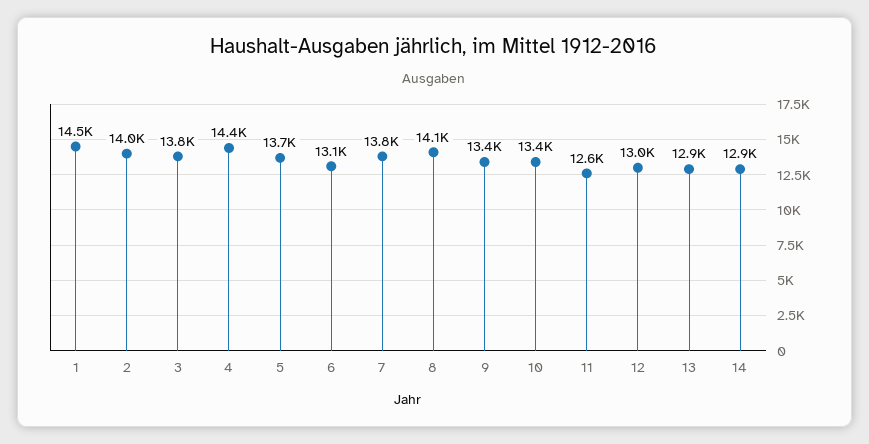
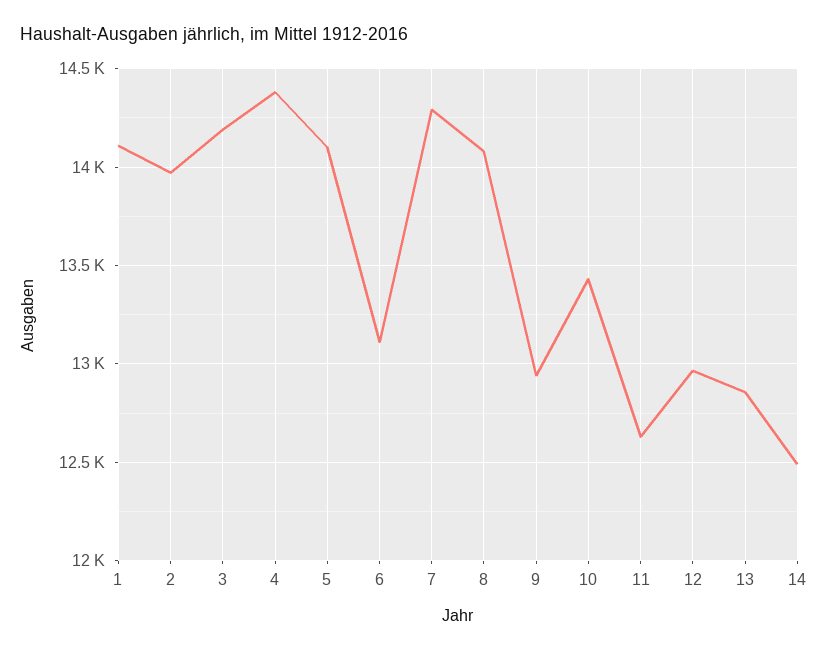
  {
-   "1": 14500,
+   "1": 14100,
    "2": 14000,
-   "3": 13800,
+   "3": 14200,
    "4": 14400,
-   "5": 13700,
+   "5": 14100,
    "6": 13100,
-   "7": 13800,
+   "7": 14300,
    "8": 14100,
-   "9": 13400,
+   "9": 12950,
    "10": 13400,
    "11": 12600,
    "12": 13000,
    "13": 12900,
-   "14": 12900
+   "14": 12500
  }

